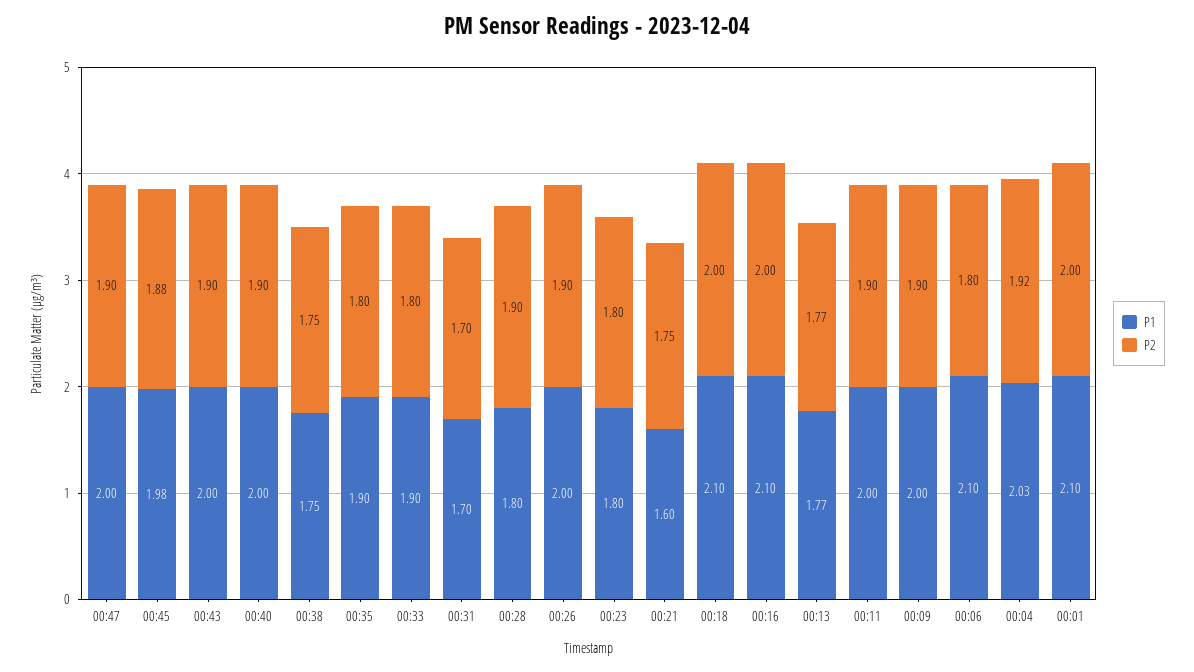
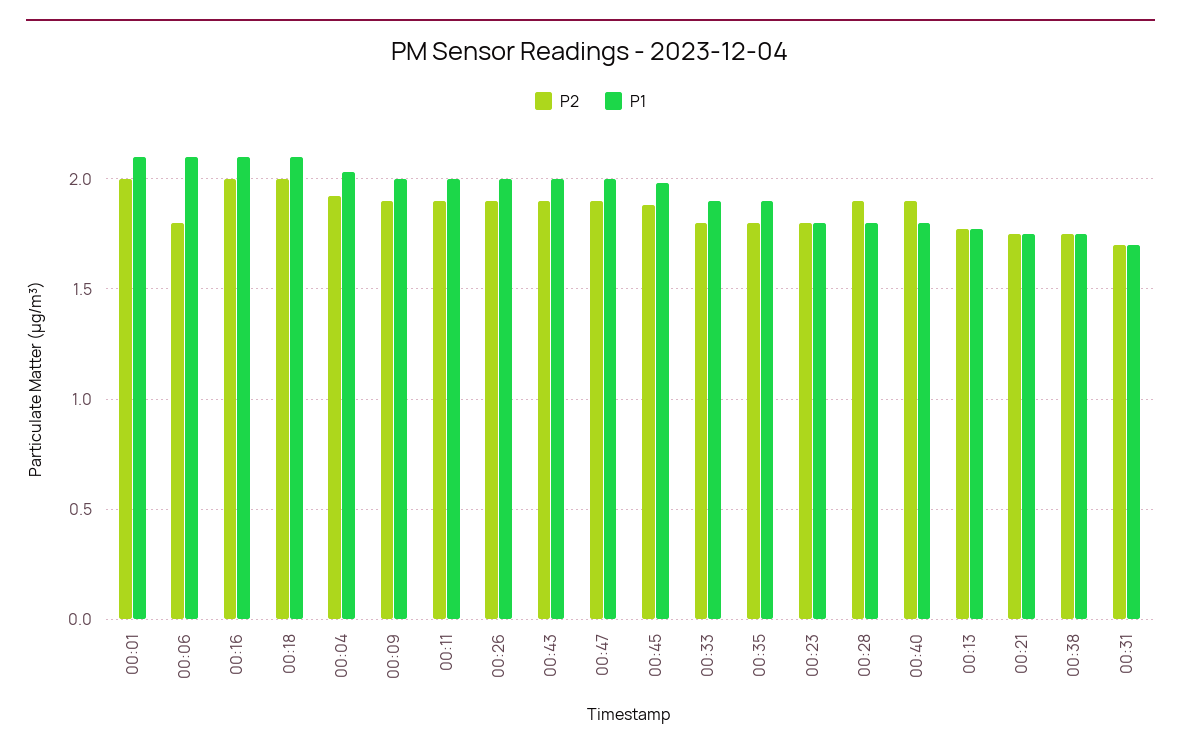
  {
    "P1": {
      "00:47": 2,
      "00:45": 1.98,
      "00:43": 2,
-     "00:40": 2,
+     "00:40": 1.8,
      "00:38": 1.75,
      "00:35": 1.9,
      "00:33": 1.9,
      "00:31": 1.7,
      "00:28": 1.8,
      "00:26": 2,
      "00:23": 1.8,
-     "00:21": 1.6,
+     "00:21": 1.75,
      "00:18": 2.1,
      "00:16": 2.1,
      "00:13": 1.77,
      "00:11": 2,
      "00:09": 2,
      "00:06": 2.1,
      "00:04": 2.03,
      "00:01": 2.1
    },
    "P2": {
      "00:47": 1.9,
      "00:45": 1.88,
      "00:43": 1.9,
      "00:40": 1.9,
      "00:38": 1.75,
      "00:35": 1.8,
      "00:33": 1.8,
      "00:31": 1.7,
      "00:28": 1.9,
      "00:26": 1.9,
      "00:23": 1.8,
      "00:21": 1.75,
      "00:18": 2,
      "00:16": 2,
      "00:13": 1.77,
      "00:11": 1.9,
      "00:09": 1.9,
      "00:06": 1.8,
      "00:04": 1.92,
      "00:01": 2
    }
  }

